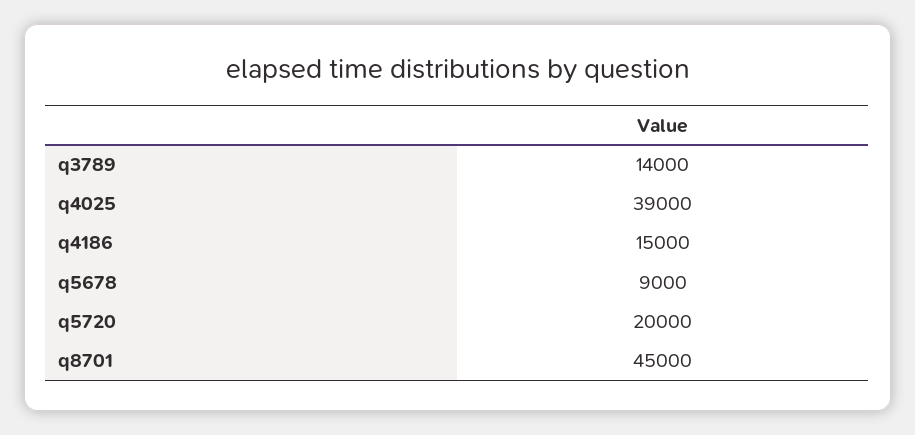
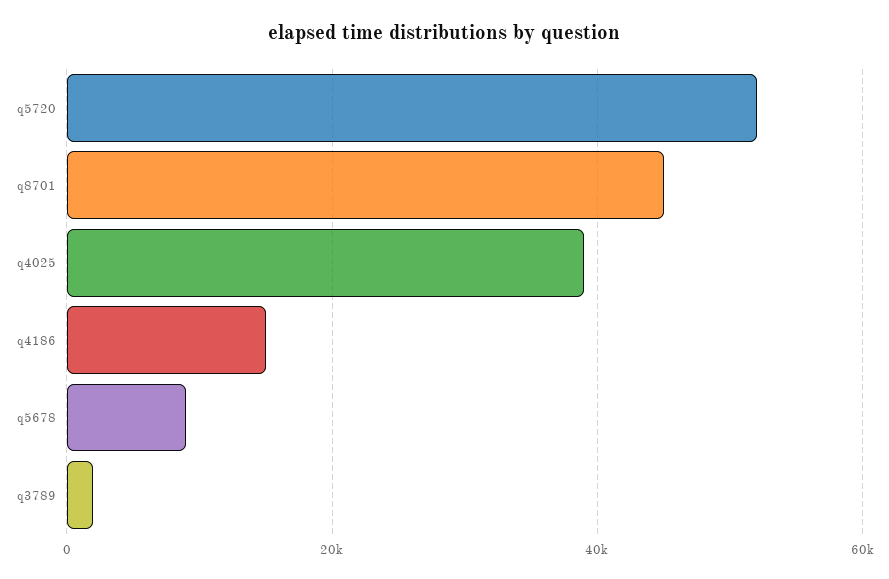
  {
-   "q3789": 14000,
+   "q3789": 2000,
    "q4025": 39000,
    "q4186": 15000,
    "q5678": 9000,
-   "q5720": 20000,
+   "q5720": 52000,
    "q8701": 45000
  }

